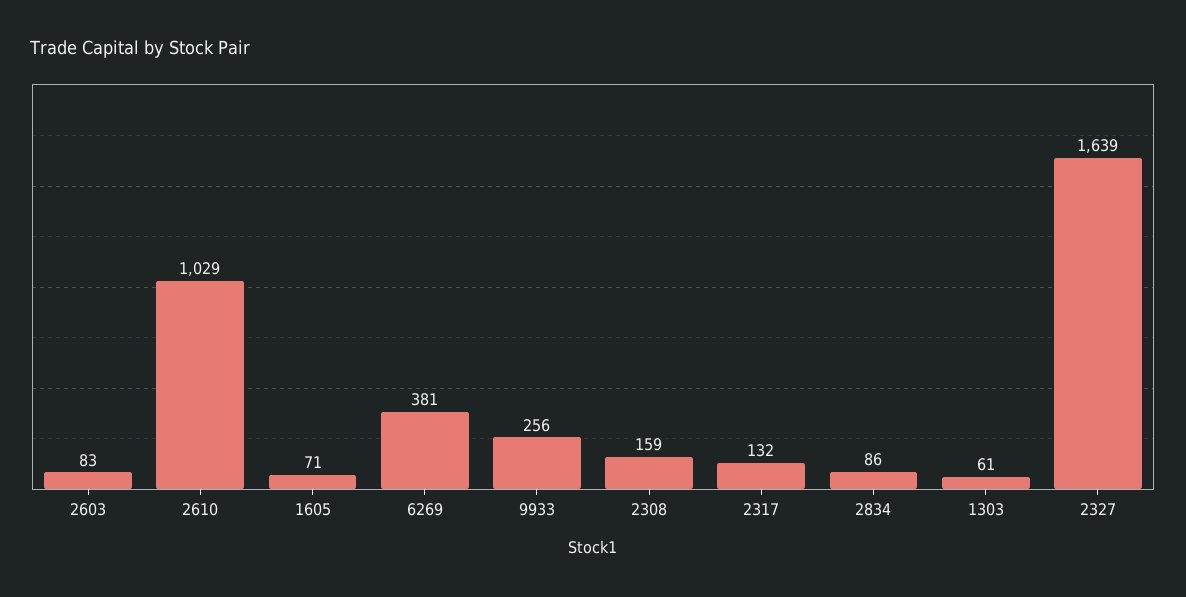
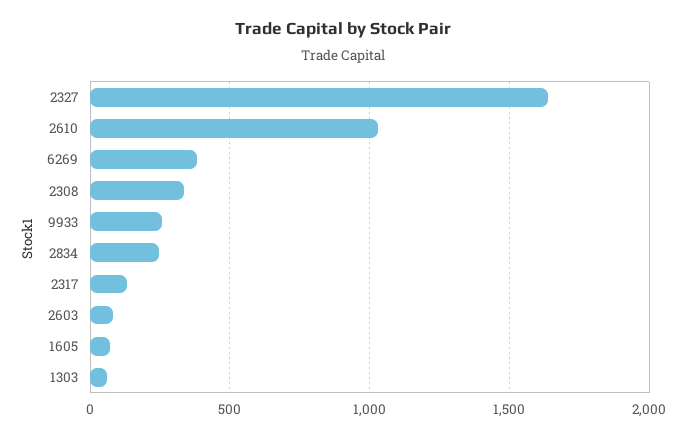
  {
    "2603": 83,
    "2610": 1029,
    "1605": 71,
    "6269": 381,
    "9933": 256,
-   "2308": 159,
+   "2308": 350,
    "2317": 132,
-   "2834": 86,
+   "2834": 250,
    "1303": 61,
    "2327": 1639
  }

